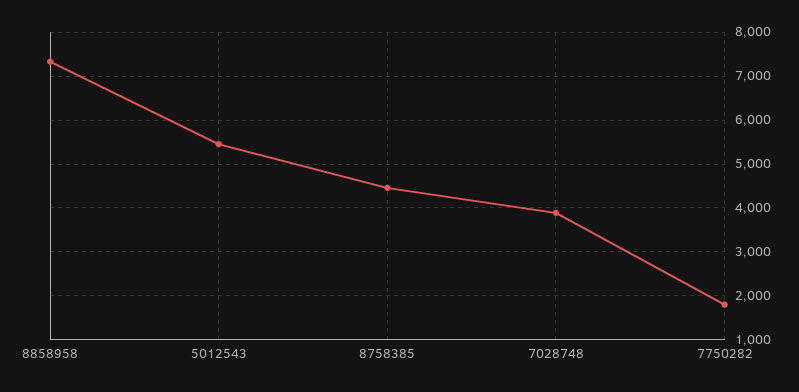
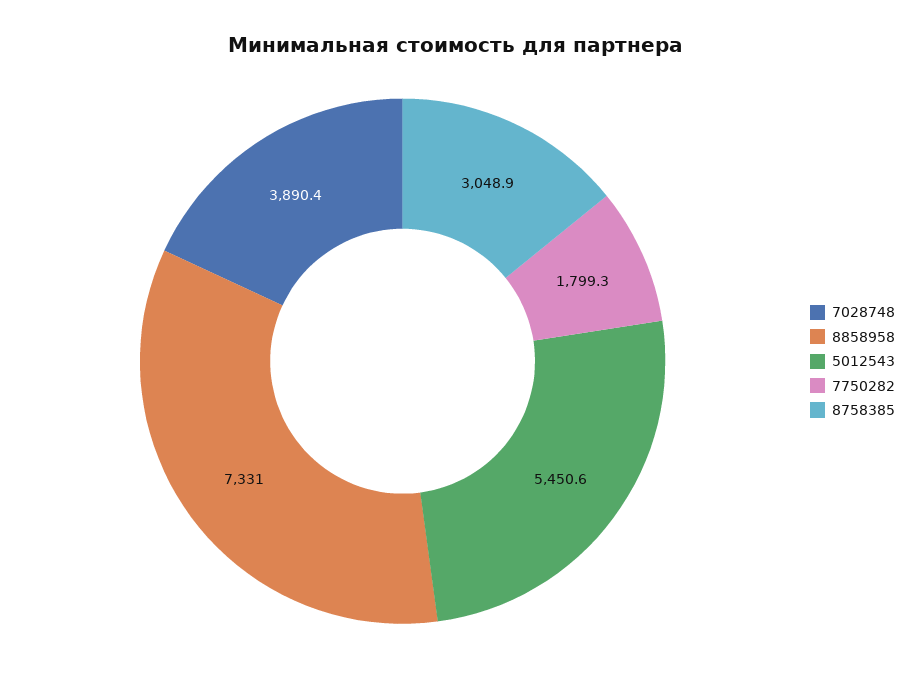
  {
    "8858958": 7331,
    "5012543": 5450.6,
-   "8758385": 4400,
+   "8758385": 3048.9,
    "7028748": 3890.4,
    "7750282": 1799.3
  }

